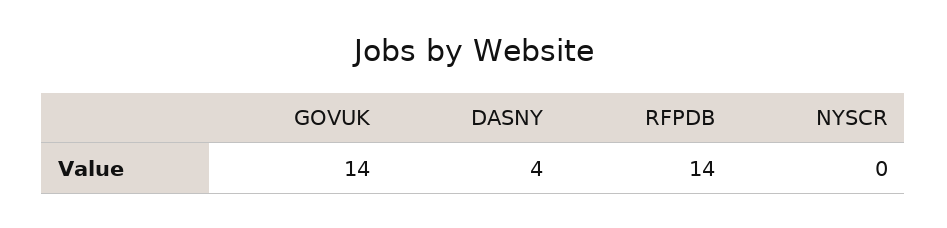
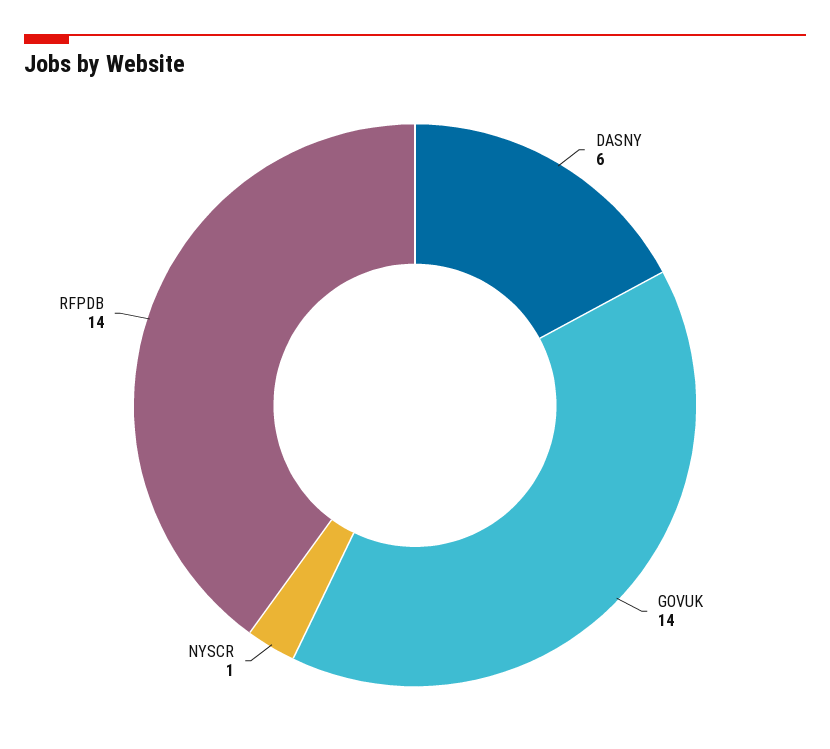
  {
    "GOVUK": 14,
-   "DASNY": 4,
+   "DASNY": 6,
    "RFPDB": 14,
-   "NYSCR": 0
+   "NYSCR": 1
  }

